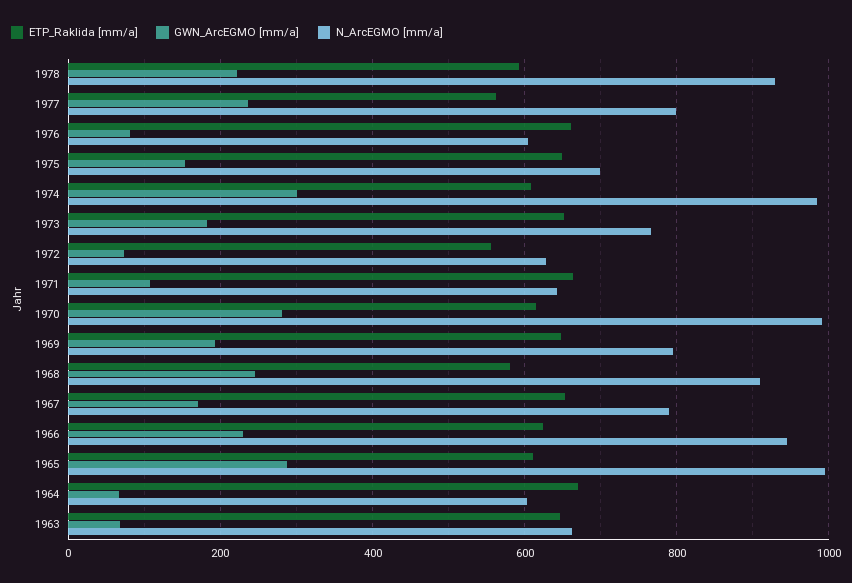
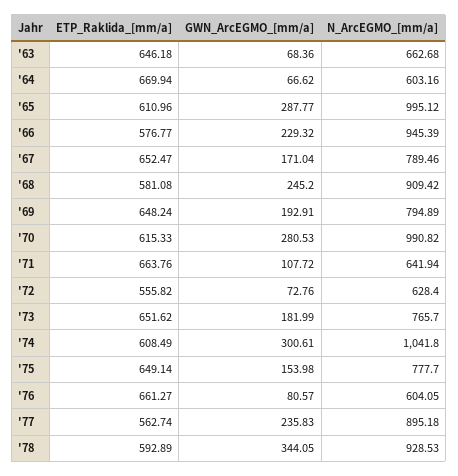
  {
    "ETP_Raklida [mm/a]": {
      "1978": 592.89,
      "1977": 562.74,
      "1976": 661.27,
      "1975": 649.14,
      "1974": 608.49,
      "1973": 651.62,
      "1972": 555.82,
      "1971": 663.76,
      "1970": 615.33,
      "1969": 648.24,
      "1968": 581.08,
      "1967": 652.47,
-     "1966": 620,
+     "1966": 576.77,
      "1965": 610.96,
      "1964": 669.94,
      "1963": 646.18
    },
    "GWN_ArcEGMO [mm/a]": {
-     "1978": 220,
+     "1978": 344.05,
      "1977": 235.83,
      "1976": 80.57,
      "1975": 153.98,
      "1974": 300.61,
      "1973": 181.99,
      "1972": 72.76,
      "1971": 107.72,
      "1970": 280.53,
      "1969": 192.91,
      "1968": 245.2,
      "1967": 171.04,
      "1966": 229.32,
      "1965": 287.77,
      "1964": 66.62,
      "1963": 68.36
    },
    "N_ArcEGMO [mm/a]": {
      "1978": 928.53,
-     "1977": 800,
+     "1977": 895.18,
      "1976": 604.05,
-     "1975": 700,
+     "1975": 777.7,
-     "1974": 980,
+     "1974": 1041.8,
      "1973": 765.7,
      "1972": 628.4,
      "1971": 641.94,
      "1970": 990.82,
      "1969": 794.89,
      "1968": 909.42,
      "1967": 789.46,
      "1966": 945.39,
      "1965": 995.12,
      "1964": 603.16,
      "1963": 662.68
    }
  }

